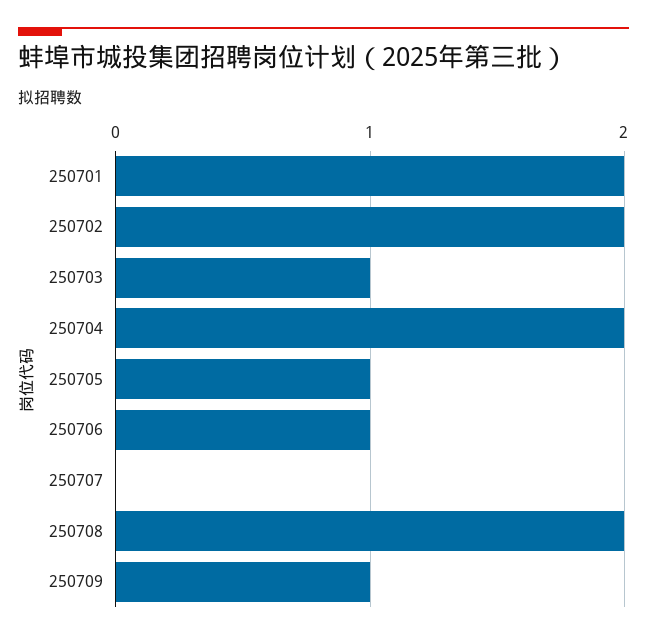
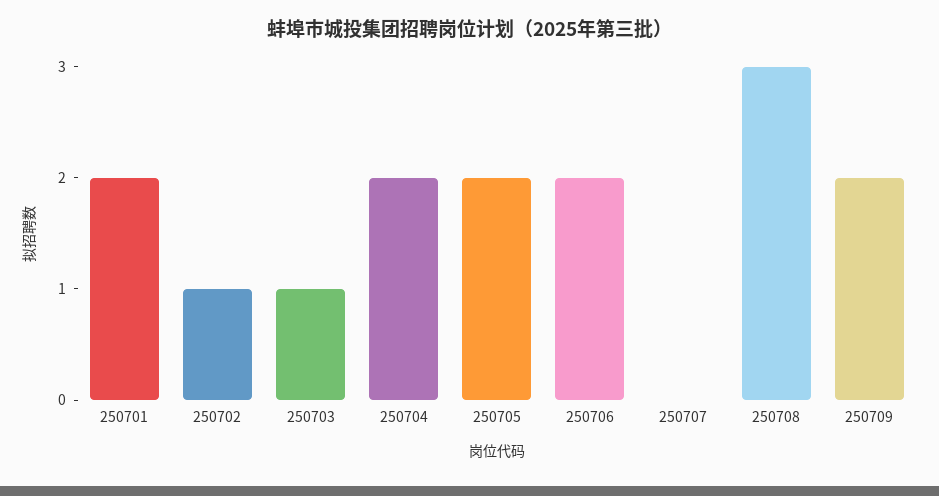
  {
    "250701": 2,
-   "250702": 2,
+   "250702": 1,
    "250703": 1,
    "250704": 2,
-   "250705": 1,
+   "250705": 2,
-   "250706": 1,
+   "250706": 2,
    "250707": 0,
-   "250708": 2,
+   "250708": 3,
-   "250709": 1
+   "250709": 2
  }

